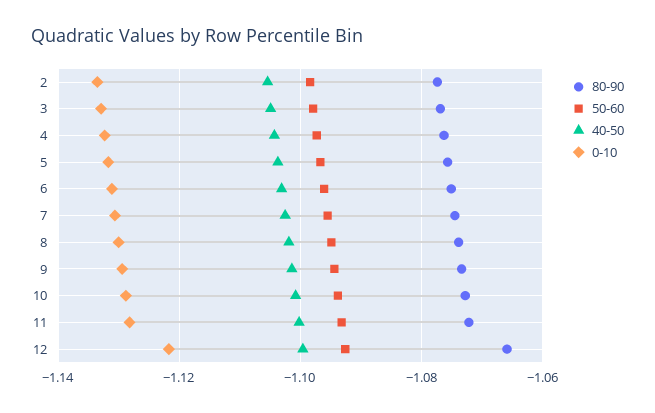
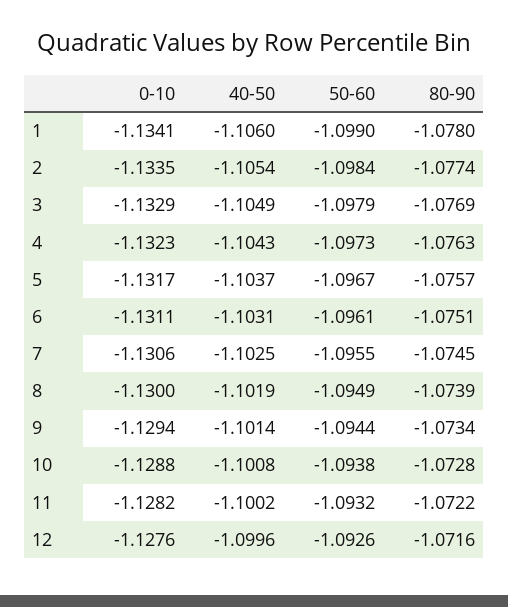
  {
    "80-90": {
      "2": -1.0774,
      "3": -1.0769,
      "4": -1.0763,
      "5": -1.0757,
      "6": -1.0751,
      "7": -1.0745,
      "8": -1.0739,
      "9": -1.0734,
      "10": -1.0728,
      "11": -1.0722,
-     "12": -1.066
+     "12": -1.0716,
+     "1": -1.078
    },
    "50-60": {
      "2": -1.0984,
      "3": -1.0979,
      "4": -1.0973,
      "5": -1.0967,
      "6": -1.0961,
      "7": -1.0955,
      "8": -1.0949,
      "9": -1.0944,
      "10": -1.0938,
      "11": -1.0932,
-     "12": -1.0926
+     "12": -1.0926,
+     "1": -1.099
    },
    "40-50": {
      "2": -1.1054,
      "3": -1.1049,
      "4": -1.1043,
      "5": -1.1037,
      "6": -1.1031,
      "7": -1.1025,
      "8": -1.1019,
      "9": -1.1014,
      "10": -1.1008,
      "11": -1.1002,
-     "12": -1.0996
+     "12": -1.0996,
+     "1": -1.106
    },
    "0-10": {
      "2": -1.1335,
      "3": -1.1329,
      "4": -1.1323,
      "5": -1.1317,
      "6": -1.1311,
      "7": -1.1306,
      "8": -1.13,
      "9": -1.1294,
      "10": -1.1288,
      "11": -1.1282,
-     "12": -1.122
+     "12": -1.1276,
+     "1": -1.1341
    }
  }

